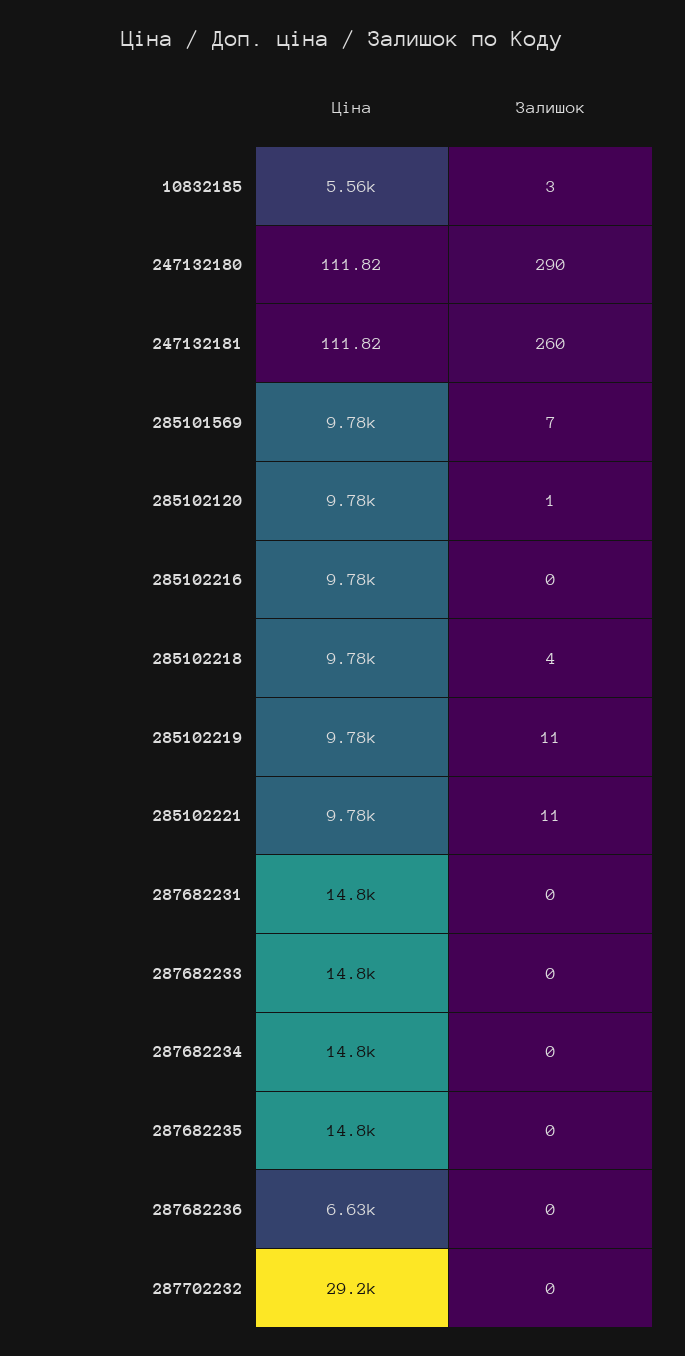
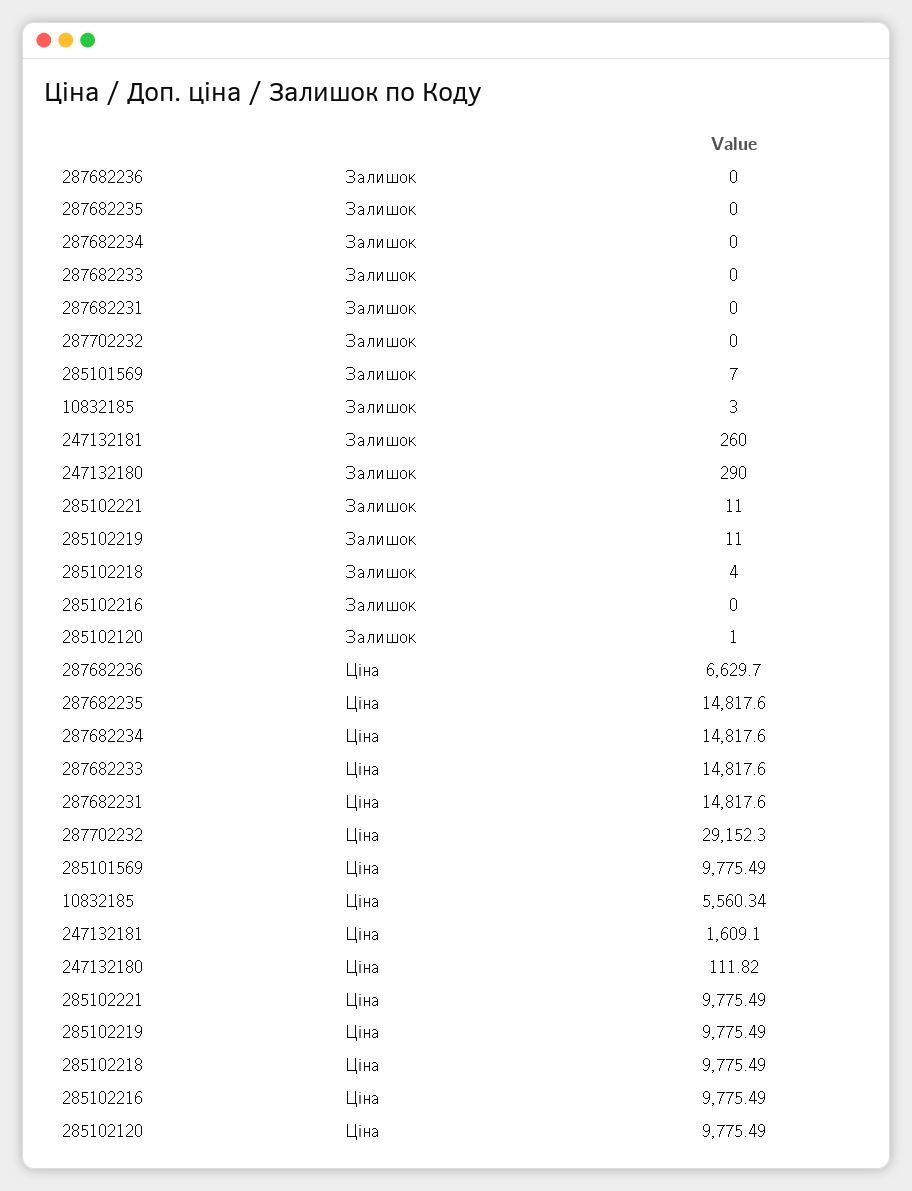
  {
    "Ціна": {
      "10832185": 5560.34,
      "247132180": 111.82,
-     "247132181": 111.82,
+     "247132181": 1609.1,
      "285101569": 9775.49,
      "285102120": 9775.49,
      "285102216": 9775.49,
      "285102218": 9775.49,
      "285102219": 9775.49,
      "285102221": 9775.49,
      "287682231": 14817.6,
      "287682233": 14817.6,
      "287682234": 14817.6,
      "287682235": 14817.6,
      "287682236": 6629.7,
      "287702232": 29152.3
    },
    "Залишок": {
      "10832185": 3,
      "247132180": 290,
      "247132181": 260,
      "285101569": 7,
      "285102120": 1,
      "285102216": 0,
      "285102218": 4,
      "285102219": 11,
      "285102221": 11,
      "287682231": 0,
      "287682233": 0,
      "287682234": 0,
      "287682235": 0,
      "287682236": 0,
      "287702232": 0
    }
  }

